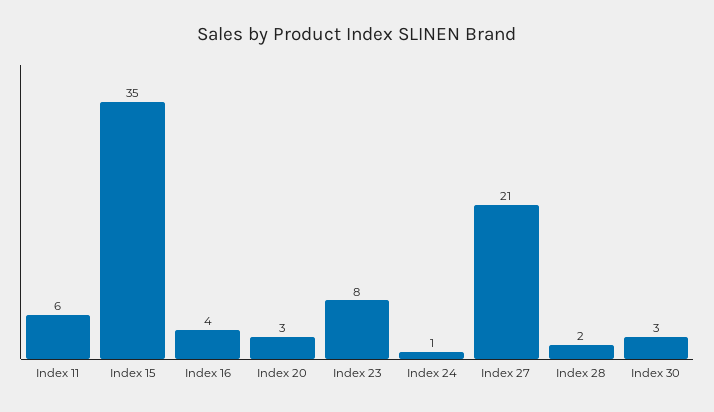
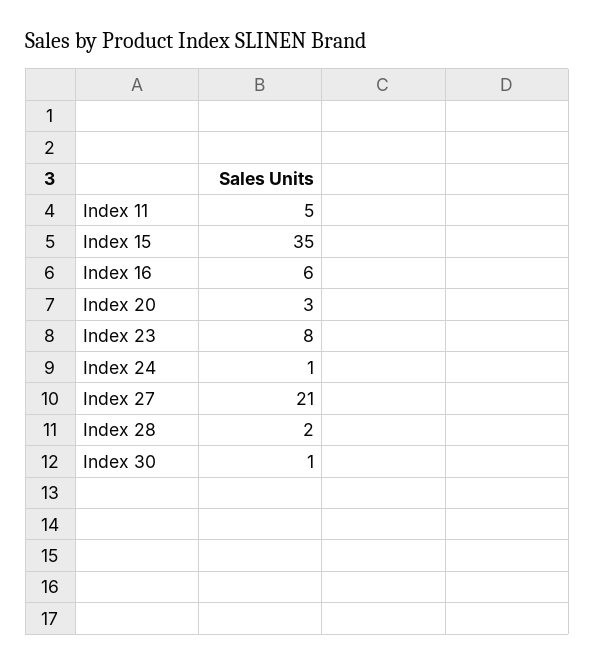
  {
-   "Index 11": 6,
+   "Index 11": 5,
    "Index 15": 35,
-   "Index 16": 4,
+   "Index 16": 6,
    "Index 20": 3,
    "Index 23": 8,
    "Index 24": 1,
    "Index 27": 21,
    "Index 28": 2,
-   "Index 30": 3
+   "Index 30": 1
  }

